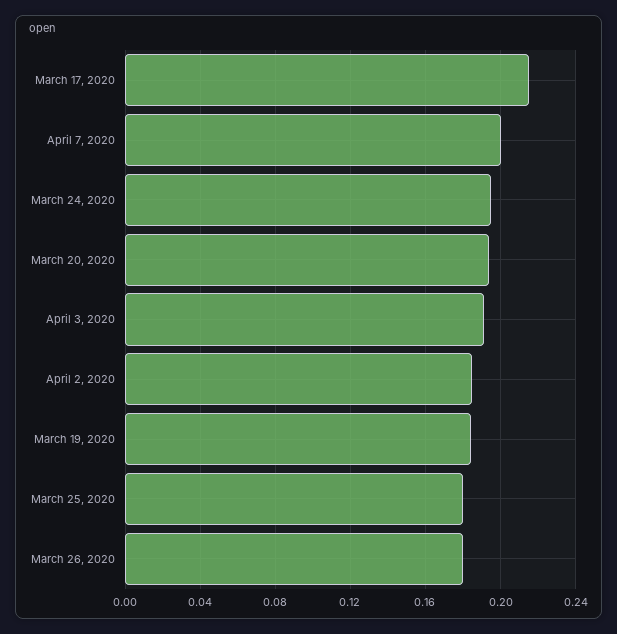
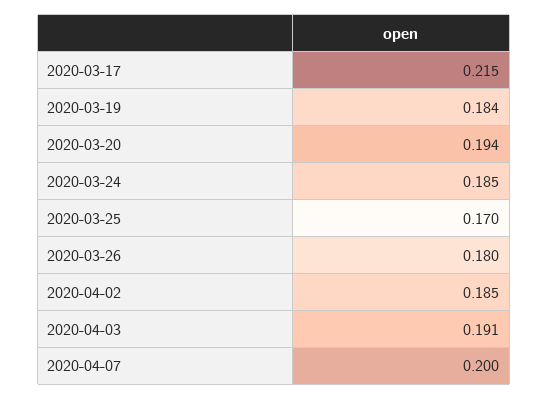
  {
    "March 17, 2020": 0.215,
    "April 7, 2020": 0.2,
-   "March 24, 2020": 0.195,
+   "March 24, 2020": 0.185,
    "March 20, 2020": 0.194,
    "April 3, 2020": 0.191,
    "April 2, 2020": 0.185,
    "March 19, 2020": 0.184,
-   "March 25, 2020": 0.18,
+   "March 25, 2020": 0.17,
    "March 26, 2020": 0.18
  }

